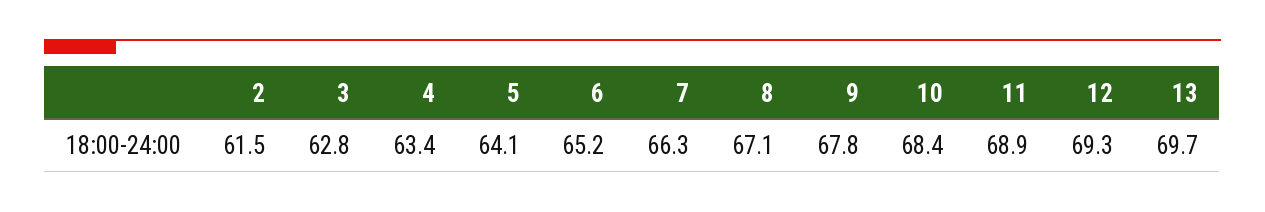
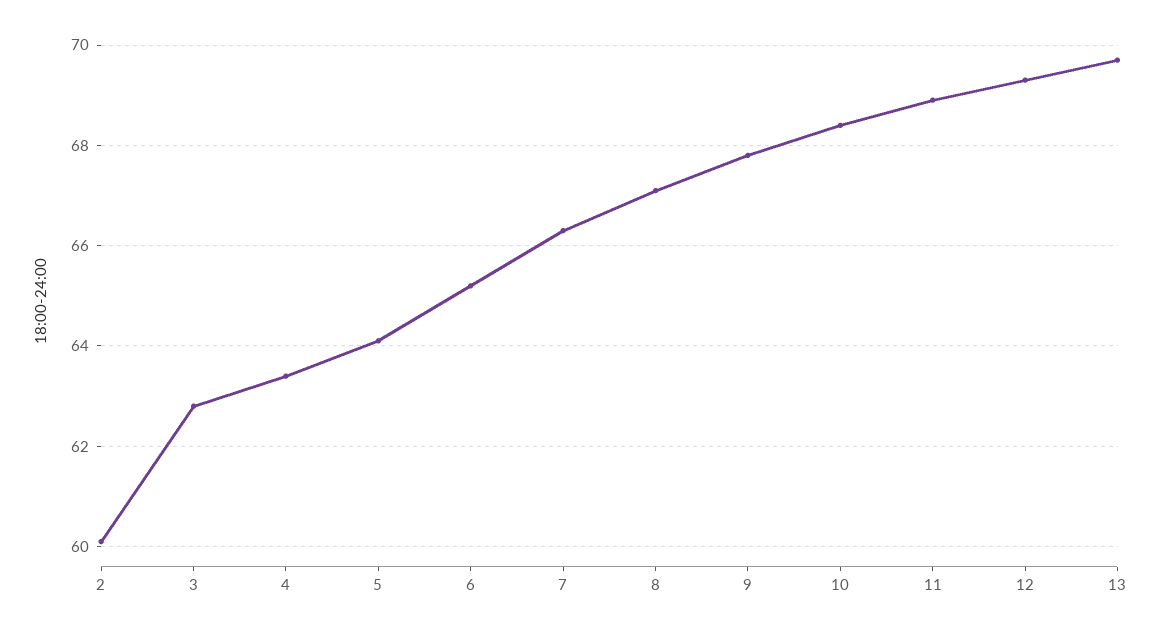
  {
-   "2": 61.5,
+   "2": 60,
    "3": 62.8,
    "4": 63.4,
    "5": 64.1,
    "6": 65.2,
    "7": 66.3,
    "8": 67.1,
    "9": 67.8,
    "10": 68.4,
    "11": 68.9,
    "12": 69.3,
    "13": 69.7
  }

